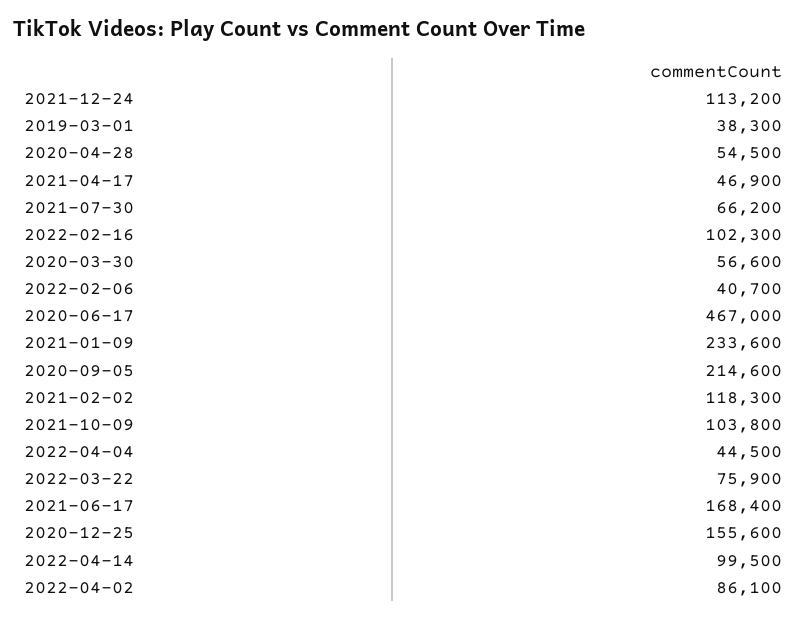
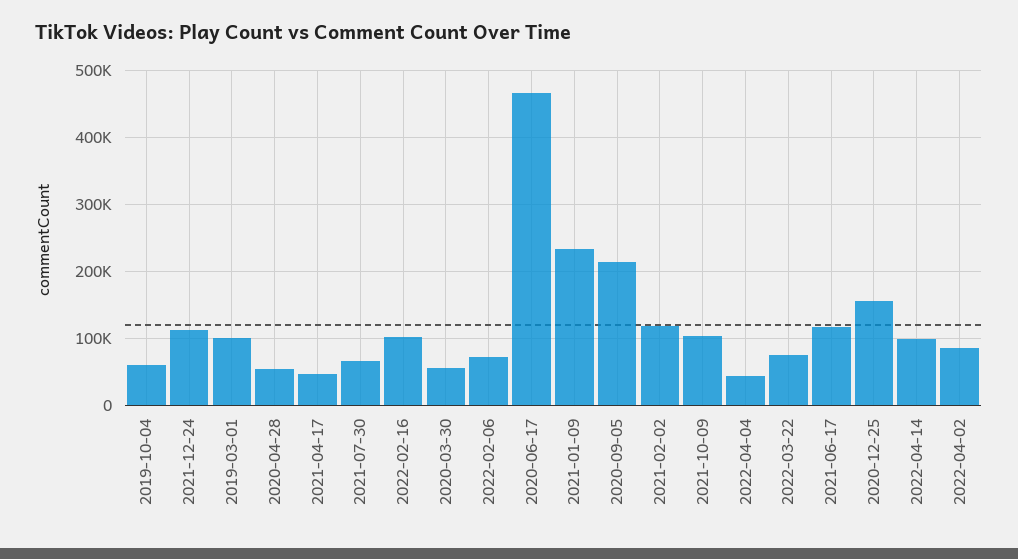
  {
    "2021-12-24": 113200,
-   "2019-03-01": 38300,
+   "2019-03-01": 100000,
    "2020-04-28": 54500,
    "2021-04-17": 46900,
    "2021-07-30": 66200,
    "2022-02-16": 102300,
    "2020-03-30": 56600,
-   "2022-02-06": 40700,
+   "2022-02-06": 70000,
    "2020-06-17": 467000,
    "2021-01-09": 233600,
    "2020-09-05": 214600,
    "2021-02-02": 118300,
    "2021-10-09": 103800,
    "2022-04-04": 44500,
    "2022-03-22": 75900,
-   "2021-06-17": 168400,
+   "2021-06-17": 120000,
    "2020-12-25": 155600,
    "2022-04-14": 99500,
-   "2022-04-02": 86100
+   "2022-04-02": 86100,
+   "2019-10-04": 60000
  }

